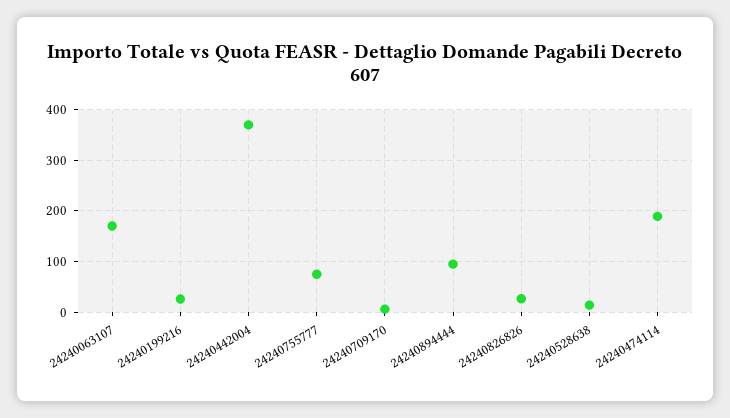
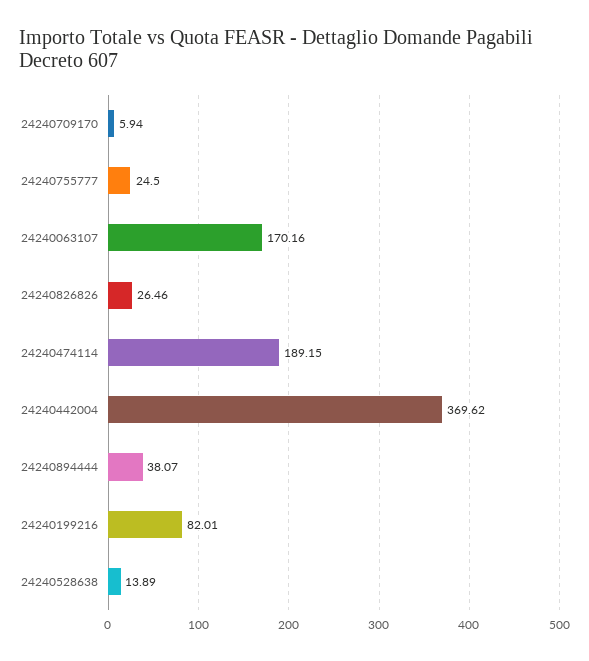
  {
    "24240063107": 170.16,
-   "24240199216": 20,
+   "24240199216": 82.01,
    "24240442004": 369.62,
-   "24240755777": 80,
+   "24240755777": 24.5,
    "24240709170": 5.94,
-   "24240894444": 100,
+   "24240894444": 38.07,
    "24240826826": 26.46,
    "24240528638": 13.89,
    "24240474114": 189.15
  }

